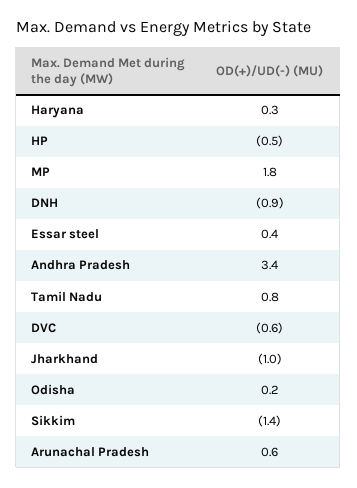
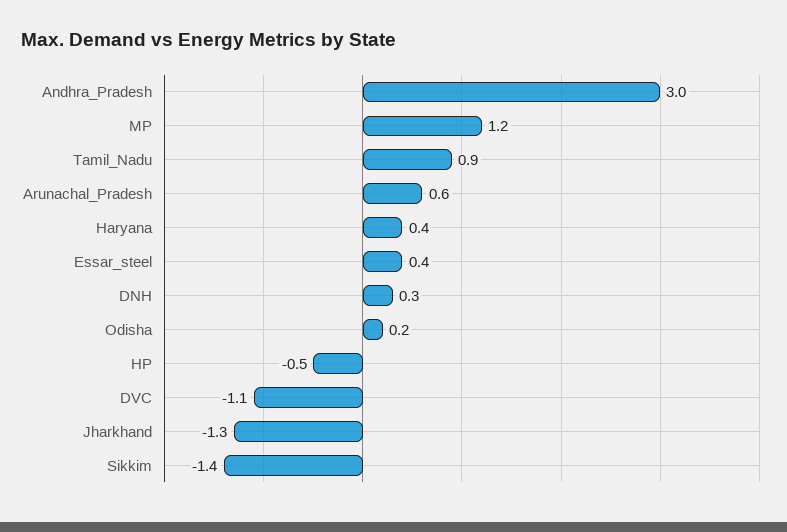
  {
-   "Haryana": 0.3,
+   "Haryana": 0.4,
    "HP": -0.5,
-   "MP": 1.8,
+   "MP": 1.2,
-   "DNH": -0.9,
+   "DNH": 0.3,
    "Essar steel": 0.4,
-   "Andhra Pradesh": 3.4,
+   "Andhra Pradesh": 3,
-   "Tamil Nadu": 0.8,
+   "Tamil Nadu": 0.9,
-   "DVC": -0.6,
+   "DVC": -1.1,
-   "Jharkhand": -1,
+   "Jharkhand": -1.3,
    "Odisha": 0.2,
    "Sikkim": -1.4,
    "Arunachal Pradesh": 0.6
  }

